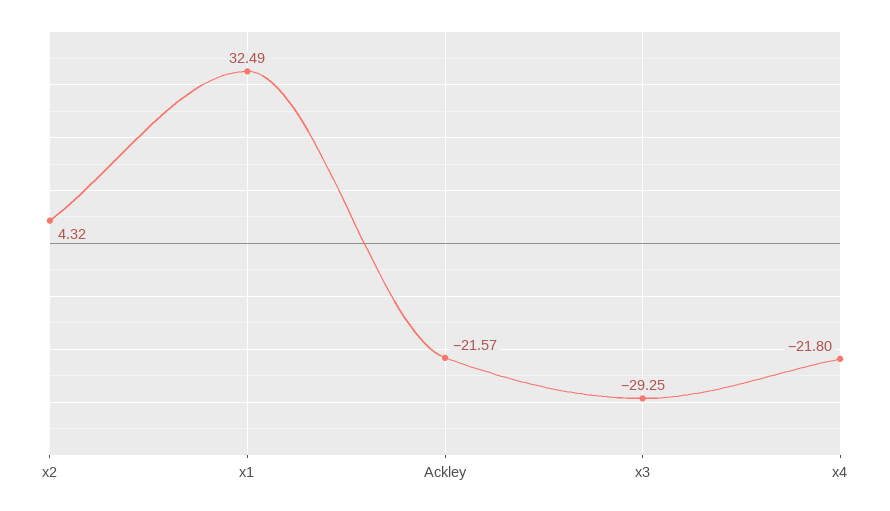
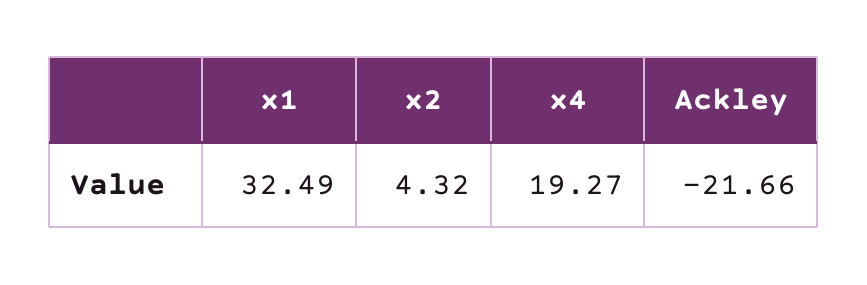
  {
    "x2": 4.32,
    "x1": 32.49,
-   "Ackley": -21.57,
+   "Ackley": -21.66,
-   "x3": -29.25,
-   "x4": -21.8
+   "x4": 19.27
  }

